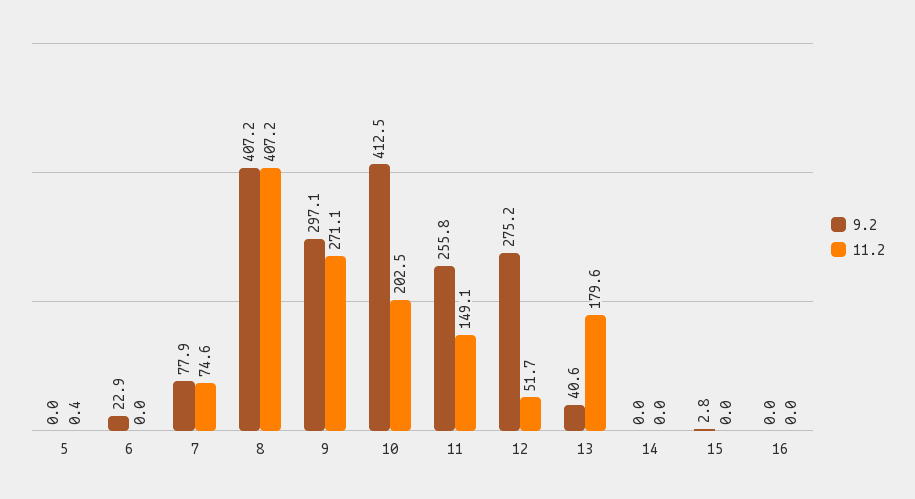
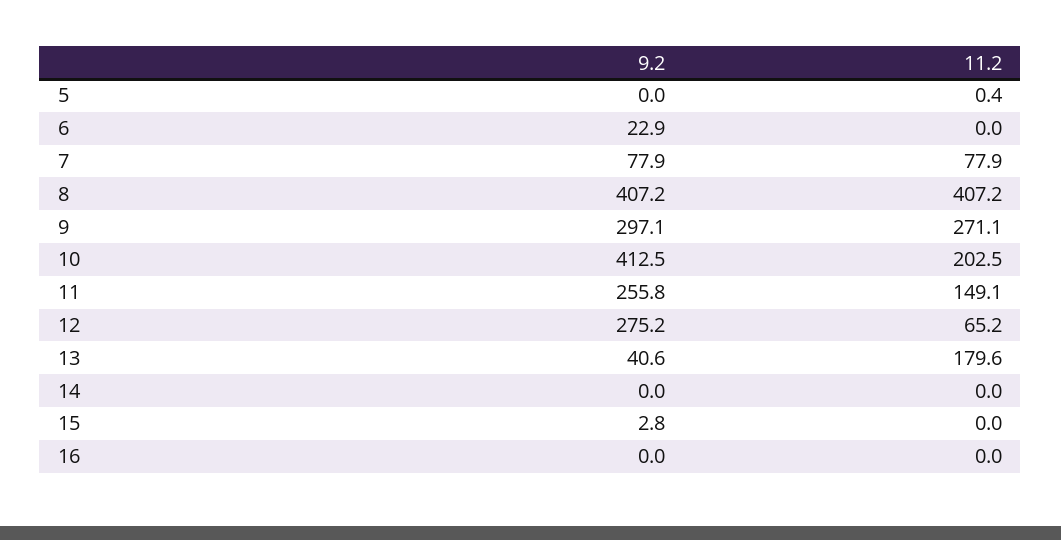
  {
    "9.2": {
      "5": 0,
      "6": 22.9,
      "7": 77.9,
      "8": 407.2,
      "9": 297.1,
      "10": 412.5,
      "11": 255.8,
      "12": 275.2,
      "13": 40.6,
      "14": 0,
      "15": 2.8,
      "16": 0
    },
    "11.2": {
      "5": 0.4,
      "6": 0,
-     "7": 74.6,
+     "7": 77.9,
      "8": 407.2,
      "9": 271.1,
      "10": 202.5,
      "11": 149.1,
-     "12": 51.7,
+     "12": 65.2,
      "13": 179.6,
      "14": 0,
      "15": 0,
      "16": 0
    }
  }

